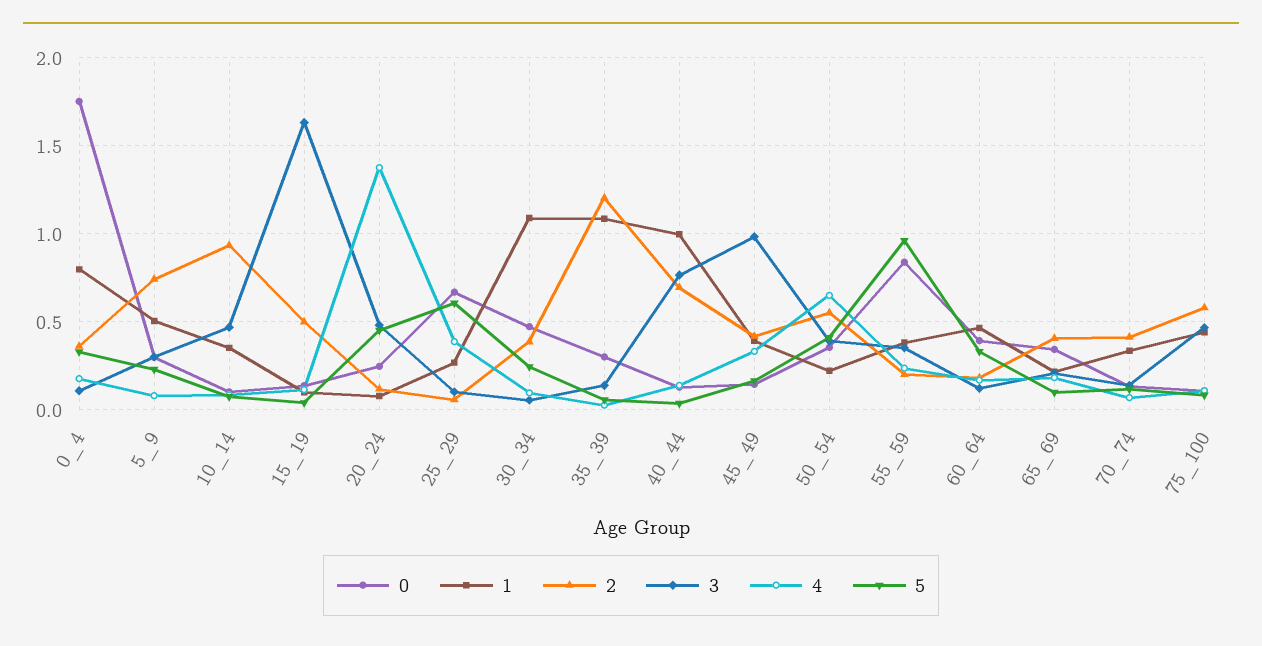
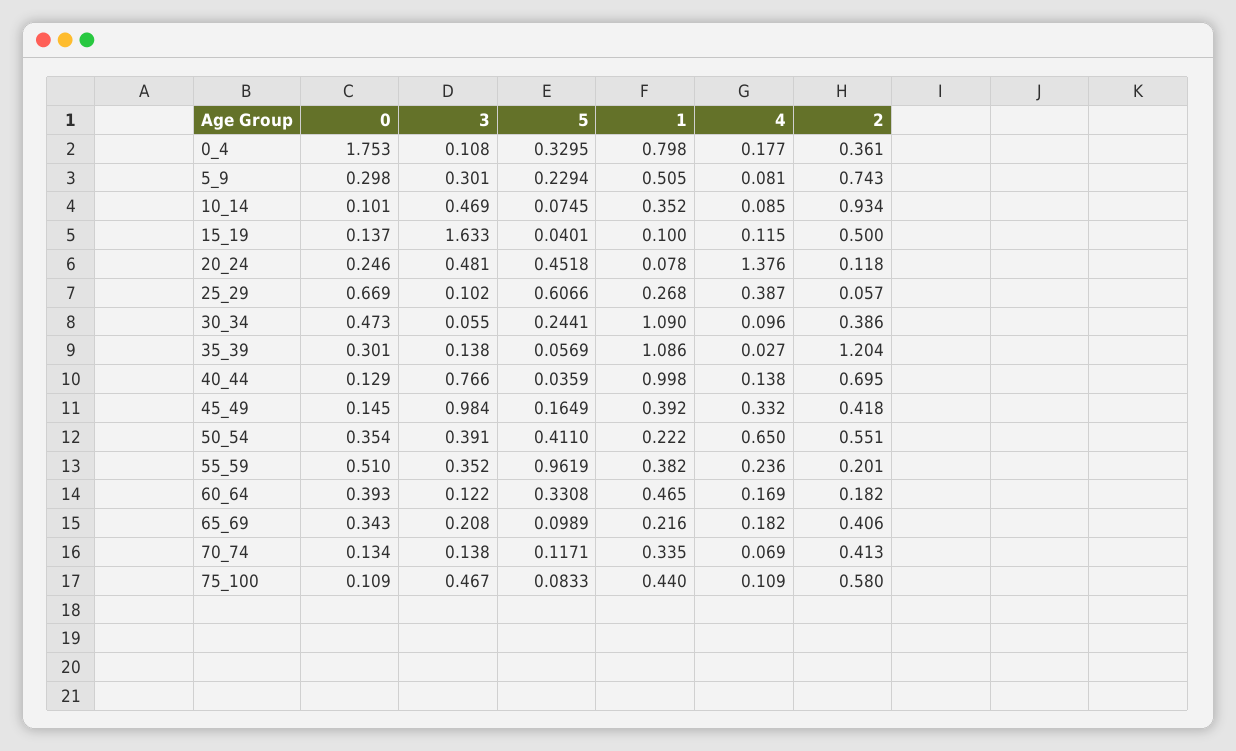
  {
    "0": {
      "0_4": 1.753,
      "5_9": 0.298,
      "10_14": 0.101,
      "15_19": 0.137,
      "20_24": 0.246,
      "25_29": 0.669,
      "30_34": 0.473,
      "35_39": 0.301,
      "40_44": 0.129,
      "45_49": 0.145,
      "50_54": 0.354,
-     "55_59": 0.85,
+     "55_59": 0.51,
      "60_64": 0.393,
      "65_69": 0.343,
      "70_74": 0.134,
      "75_100": 0.109
    },
    "1": {
      "0_4": 0.798,
      "5_9": 0.505,
      "10_14": 0.352,
      "15_19": 0.1,
      "20_24": 0.078,
      "25_29": 0.268,
      "30_34": 1.09,
      "35_39": 1.086,
      "40_44": 0.998,
      "45_49": 0.392,
      "50_54": 0.222,
      "55_59": 0.382,
      "60_64": 0.465,
      "65_69": 0.216,
      "70_74": 0.335,
      "75_100": 0.44
    },
    "2": {
      "0_4": 0.361,
      "5_9": 0.743,
      "10_14": 0.934,
      "15_19": 0.5,
      "20_24": 0.118,
      "25_29": 0.057,
      "30_34": 0.386,
      "35_39": 1.204,
      "40_44": 0.695,
      "45_49": 0.418,
      "50_54": 0.551,
      "55_59": 0.201,
      "60_64": 0.182,
      "65_69": 0.406,
      "70_74": 0.413,
      "75_100": 0.58
    },
    "3": {
      "0_4": 0.108,
      "5_9": 0.301,
      "10_14": 0.469,
      "15_19": 1.633,
      "20_24": 0.481,
      "25_29": 0.102,
      "30_34": 0.055,
      "35_39": 0.138,
      "40_44": 0.766,
      "45_49": 0.984,
      "50_54": 0.391,
      "55_59": 0.352,
      "60_64": 0.122,
      "65_69": 0.208,
      "70_74": 0.138,
      "75_100": 0.467
    },
    "4": {
      "0_4": 0.177,
      "5_9": 0.081,
      "10_14": 0.085,
      "15_19": 0.115,
      "20_24": 1.376,
      "25_29": 0.387,
      "30_34": 0.096,
      "35_39": 0.027,
      "40_44": 0.138,
      "45_49": 0.332,
      "50_54": 0.65,
      "55_59": 0.236,
      "60_64": 0.169,
      "65_69": 0.182,
      "70_74": 0.069,
      "75_100": 0.109
    },
    "5": {
      "0_4": 0.3295,
      "5_9": 0.2294,
      "10_14": 0.0745,
      "15_19": 0.0401,
      "20_24": 0.4518,
      "25_29": 0.6066,
      "30_34": 0.2441,
      "35_39": 0.0569,
      "40_44": 0.0359,
      "45_49": 0.1649,
      "50_54": 0.411,
      "55_59": 0.9619,
      "60_64": 0.3308,
      "65_69": 0.0989,
      "70_74": 0.1171,
      "75_100": 0.0833
    }
  }

